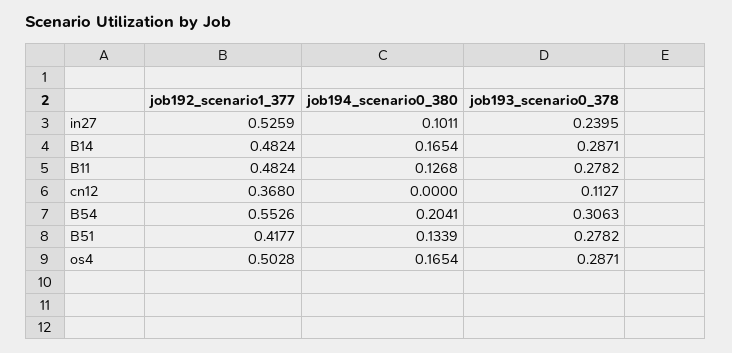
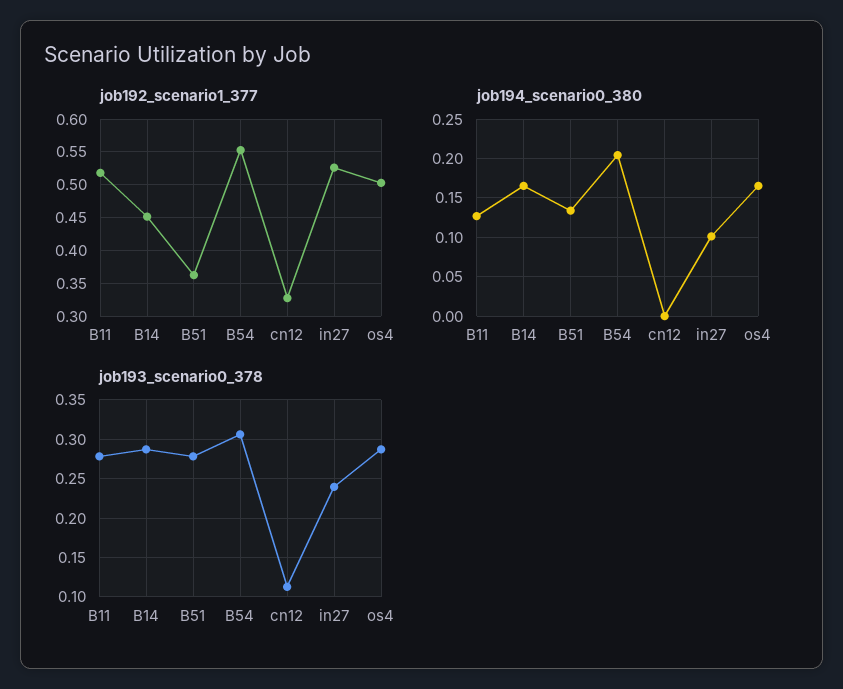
  {
    "job192_scenario1_377": {
      "in27": 0.5259,
-     "B14": 0.4824,
+     "B14": 0.45,
-     "B11": 0.4824,
+     "B11": 0.52,
-     "cn12": 0.368,
+     "cn12": 0.33,
      "B54": 0.5526,
-     "B51": 0.4177,
+     "B51": 0.36,
      "os4": 0.5028
    },
    "job194_scenario0_380": {
      "in27": 0.1011,
      "B14": 0.1654,
      "B11": 0.1268,
      "cn12": 0,
      "B54": 0.2041,
      "B51": 0.1339,
      "os4": 0.1654
    },
    "job193_scenario0_378": {
      "in27": 0.2395,
      "B14": 0.2871,
      "B11": 0.2782,
      "cn12": 0.1127,
      "B54": 0.3063,
      "B51": 0.2782,
      "os4": 0.2871
    }
  }

